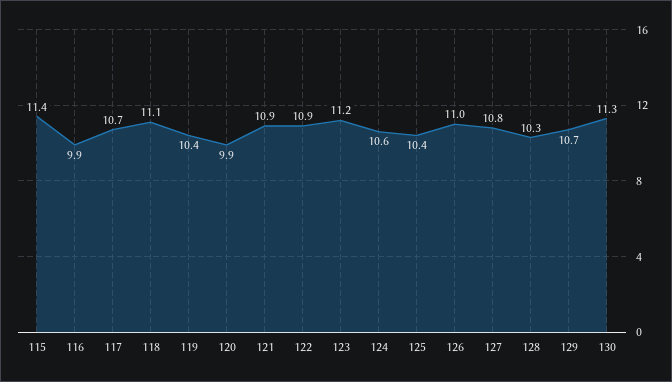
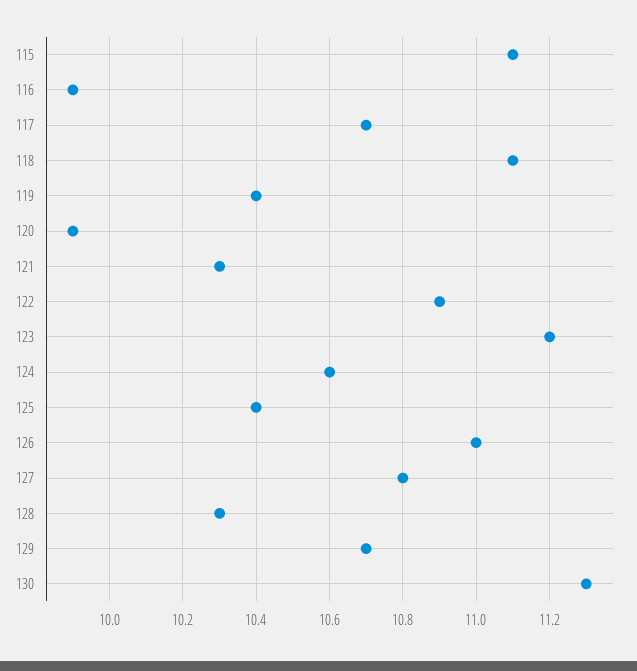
  {
-   "115": 11.4,
+   "115": 11.1,
    "116": 9.9,
    "117": 10.7,
    "118": 11.1,
    "119": 10.4,
    "120": 9.9,
-   "121": 10.9,
+   "121": 10.3,
    "122": 10.9,
    "123": 11.2,
    "124": 10.6,
    "125": 10.4,
    "126": 11,
    "127": 10.8,
    "128": 10.3,
    "129": 10.7,
    "130": 11.3
  }

